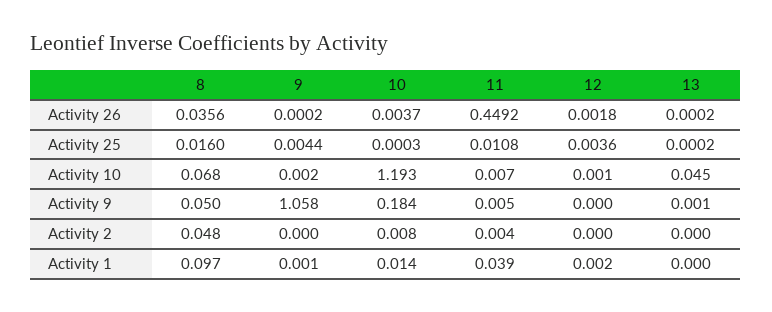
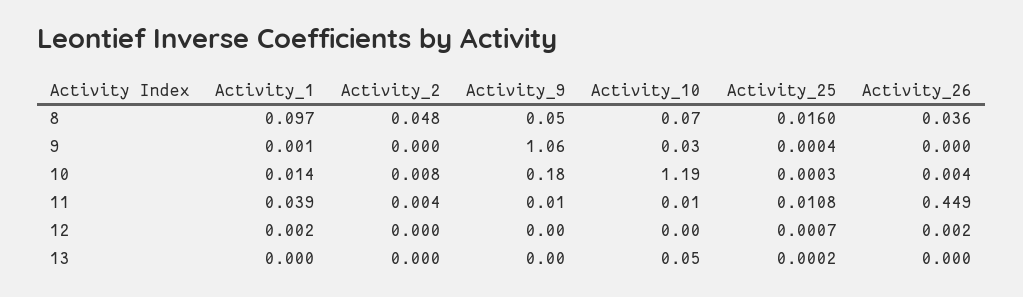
  {
    "8": {
      "Activity 26": 0.0356,
      "Activity 25": 0.016,
      "Activity 10": 0.068,
      "Activity 9": 0.05,
      "Activity 2": 0.048,
      "Activity 1": 0.097
    },
    "9": {
      "Activity 26": 0.0002,
-     "Activity 25": 0.0044,
+     "Activity 25": 0.0004,
-     "Activity 10": 0.002,
+     "Activity 10": 0.03,
      "Activity 9": 1.058,
      "Activity 2": 0,
      "Activity 1": 0.001
    },
    "10": {
      "Activity 26": 0.0037,
      "Activity 25": 0.0003,
      "Activity 10": 1.193,
      "Activity 9": 0.184,
      "Activity 2": 0.008,
      "Activity 1": 0.014
    },
    "11": {
      "Activity 26": 0.4492,
      "Activity 25": 0.0108,
      "Activity 10": 0.007,
      "Activity 9": 0.005,
      "Activity 2": 0.004,
      "Activity 1": 0.039
    },
    "12": {
      "Activity 26": 0.0018,
-     "Activity 25": 0.0036,
+     "Activity 25": 0.0007,
      "Activity 10": 0.001,
      "Activity 9": 0,
      "Activity 2": 0,
      "Activity 1": 0.002
    },
    "13": {
      "Activity 26": 0.0002,
      "Activity 25": 0.0002,
      "Activity 10": 0.045,
      "Activity 9": 0.001,
      "Activity 2": 0,
      "Activity 1": 0
    }
  }

